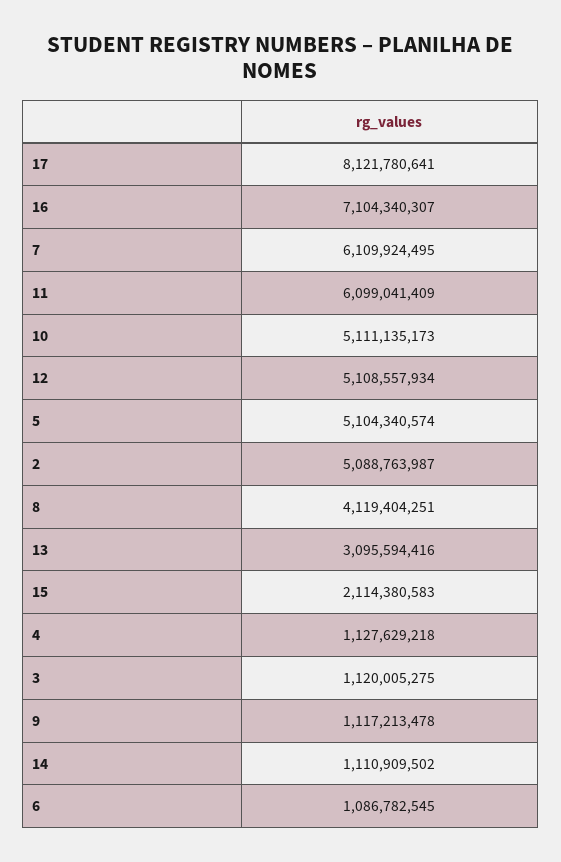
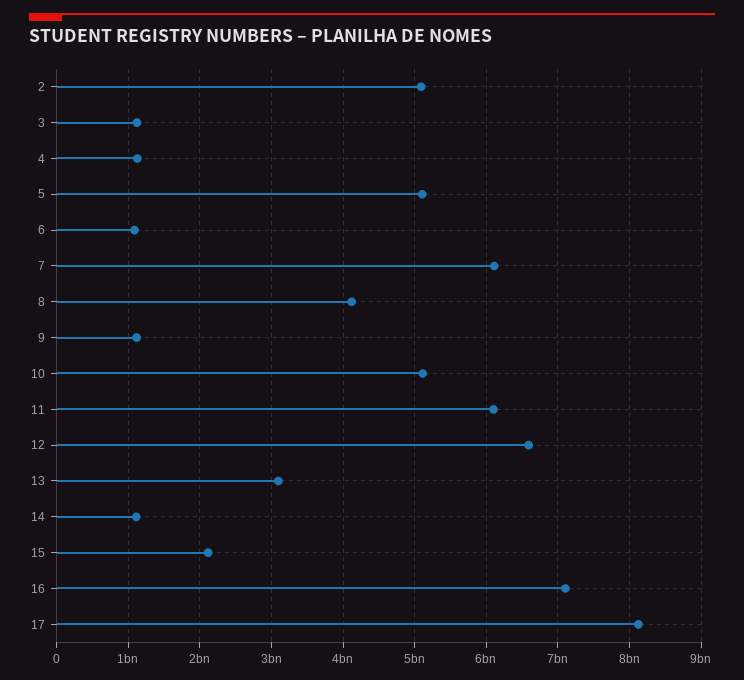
  {
    "17": 8121780641,
    "16": 7104340307,
    "7": 6109924495,
    "11": 6099041409,
    "10": 5111135173,
-   "12": 5108557934,
+   "12": 6600000000,
    "5": 5104340574,
    "2": 5088763987,
    "8": 4119404251,
    "13": 3095594416,
    "15": 2114380583,
    "4": 1127629218,
    "3": 1120005275,
    "9": 1117213478,
    "14": 1110909502,
    "6": 1086782545
  }

